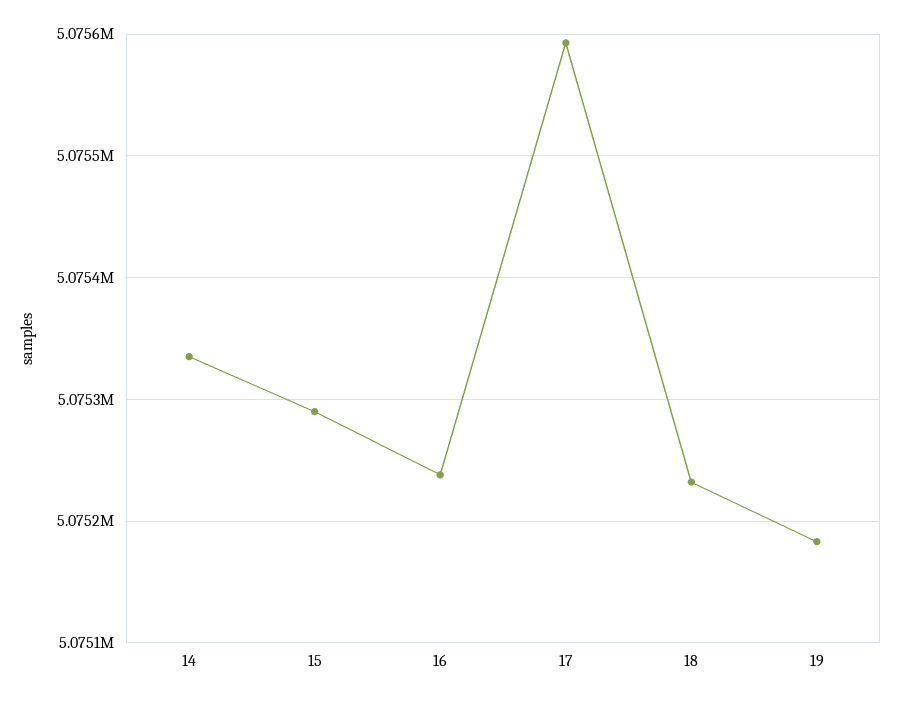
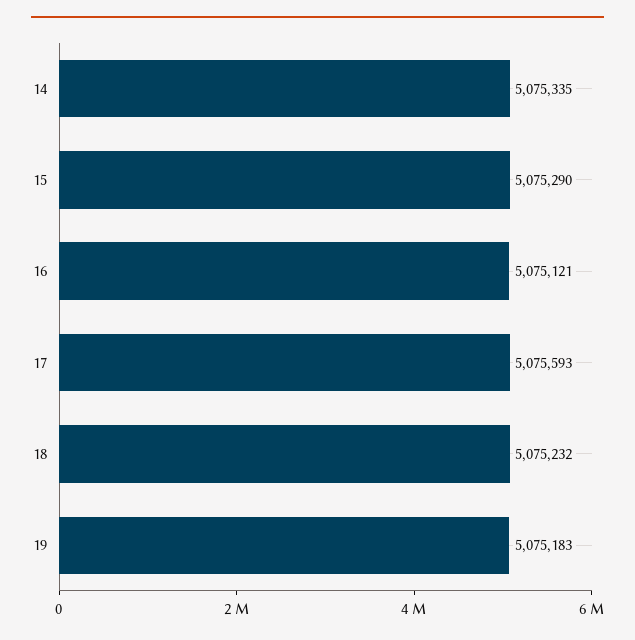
  {
    "14": 5075335,
    "15": 5075290,
-   "16": 5075240,
+   "16": 5075121,
    "17": 5075593,
    "18": 5075232,
    "19": 5075183
  }

